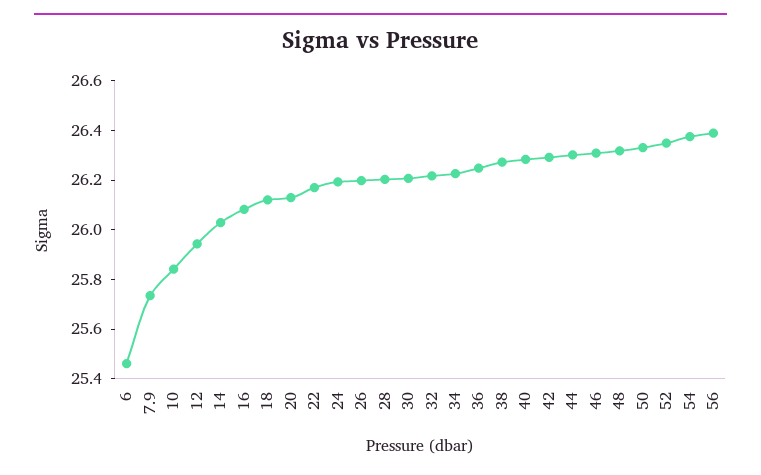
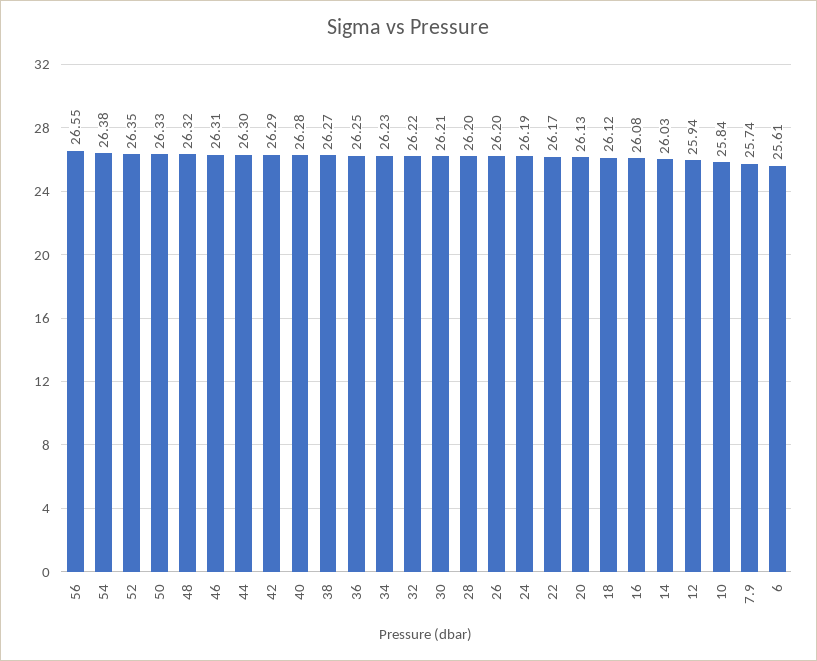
  {
-   "6": 25.45,
+   "6": 25.61,
    "7.9": 25.74,
    "10": 25.84,
    "12": 25.94,
    "14": 26.03,
    "16": 26.08,
    "18": 26.12,
    "20": 26.13,
    "22": 26.17,
    "24": 26.19,
    "26": 26.2,
    "28": 26.2,
    "30": 26.21,
    "32": 26.22,
    "34": 26.23,
    "36": 26.25,
    "38": 26.27,
    "40": 26.28,
    "42": 26.29,
    "44": 26.3,
    "46": 26.31,
    "48": 26.32,
    "50": 26.33,
    "52": 26.35,
    "54": 26.38,
-   "56": 26.4
+   "56": 26.55
  }

